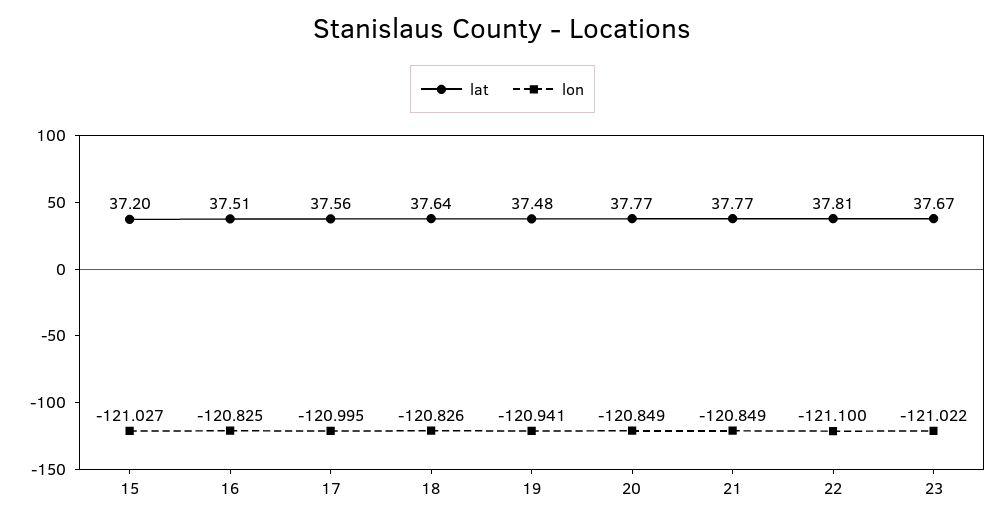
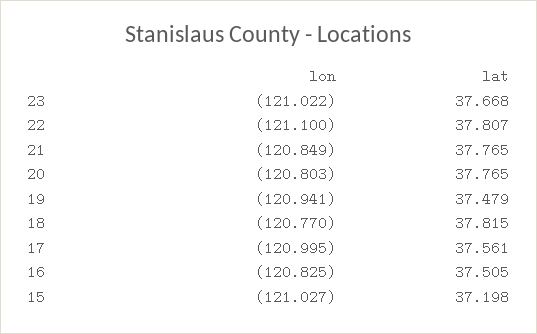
  {
    "lat": {
      "15": 37.198,
      "16": 37.505,
      "17": 37.561,
-     "18": 37.64,
+     "18": 37.815,
      "19": 37.479,
      "20": 37.765,
      "21": 37.765,
      "22": 37.807,
      "23": 37.668
    },
    "lon": {
      "15": -121.027,
      "16": -120.825,
      "17": -120.995,
-     "18": -120.826,
+     "18": -120.77,
      "19": -120.941,
-     "20": -120.849,
+     "20": -120.803,
      "21": -120.849,
      "22": -121.1,
      "23": -121.022
    }
  }

